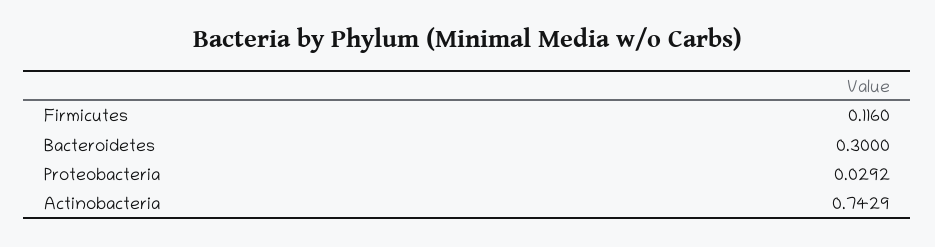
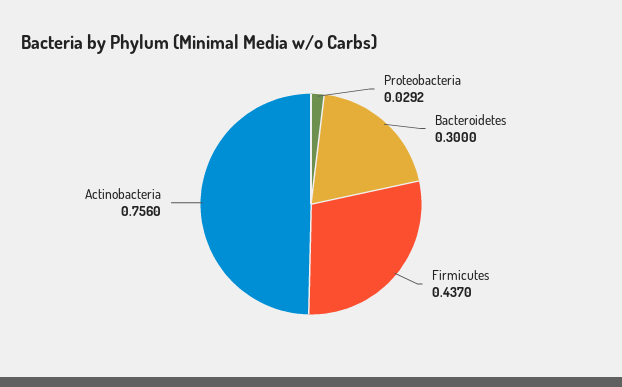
  {
-   "Firmicutes": 0.116,
+   "Firmicutes": 0.437,
    "Bacteroidetes": 0.3,
    "Proteobacteria": 0.0292,
-   "Actinobacteria": 0.7429
+   "Actinobacteria": 0.756
  }

